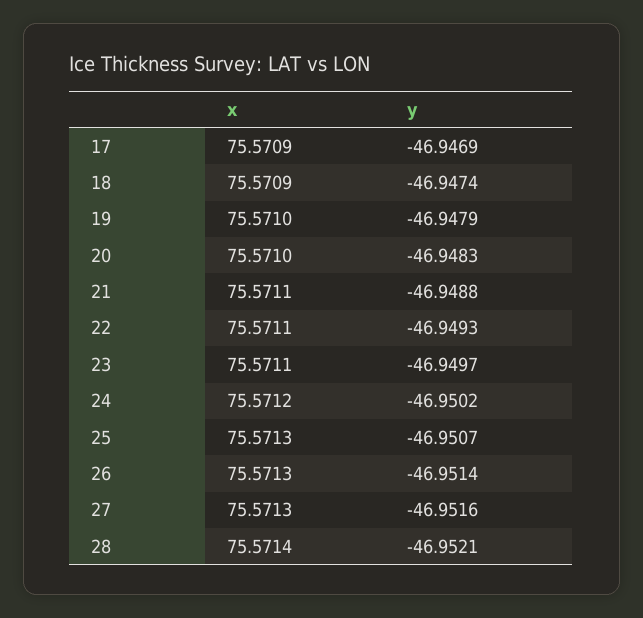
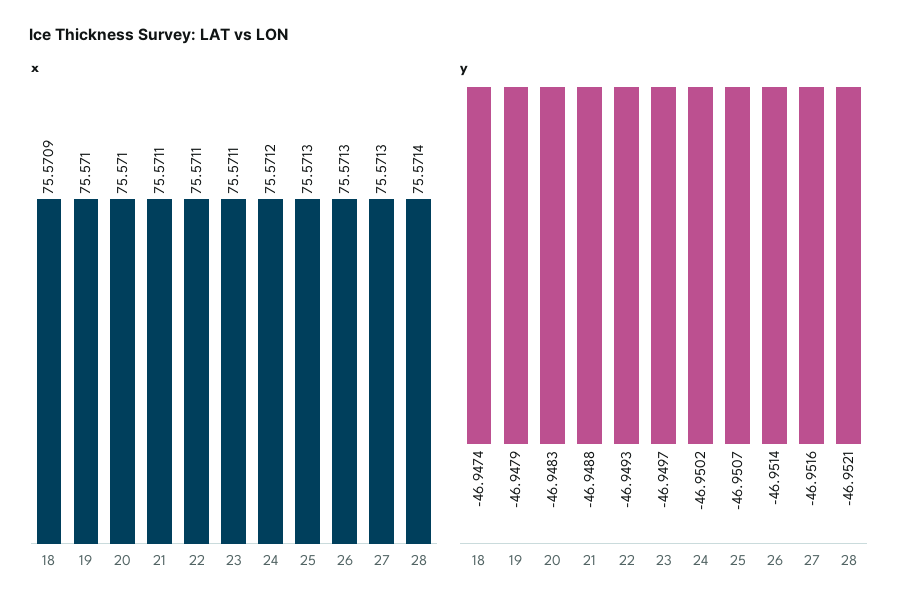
  {
    "x": {
-     "17": 75.5709,
      "18": 75.5709,
      "19": 75.571,
      "20": 75.571,
      "21": 75.5711,
      "22": 75.5711,
      "23": 75.5711,
      "24": 75.5712,
      "25": 75.5713,
      "26": 75.5713,
      "27": 75.5713,
      "28": 75.5714
    },
    "y": {
-     "17": -46.9469,
      "18": -46.9474,
      "19": -46.9479,
      "20": -46.9483,
      "21": -46.9488,
      "22": -46.9493,
      "23": -46.9497,
      "24": -46.9502,
      "25": -46.9507,
      "26": -46.9514,
      "27": -46.9516,
      "28": -46.9521
    }
  }

